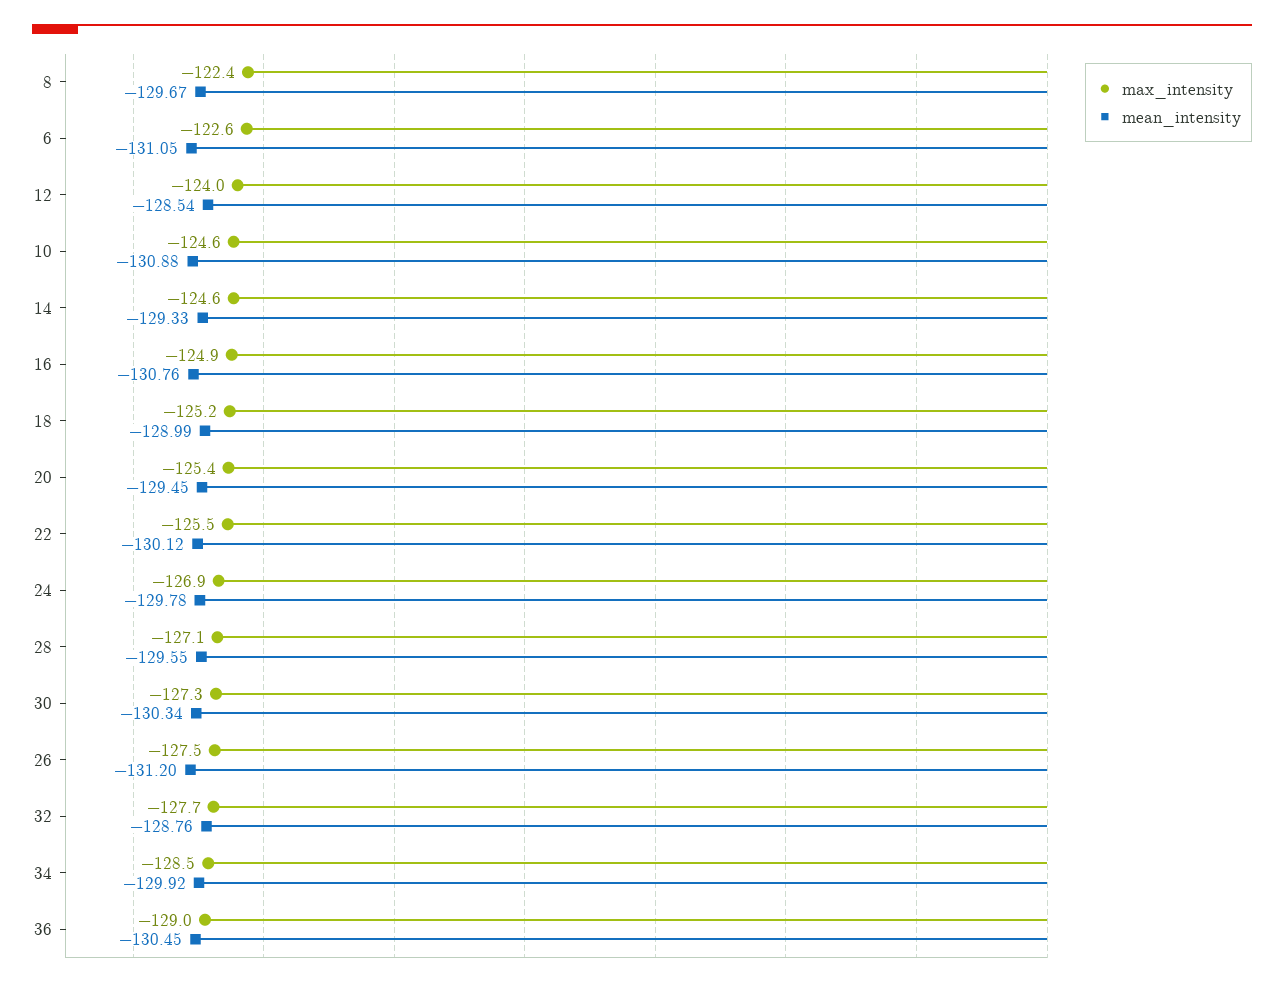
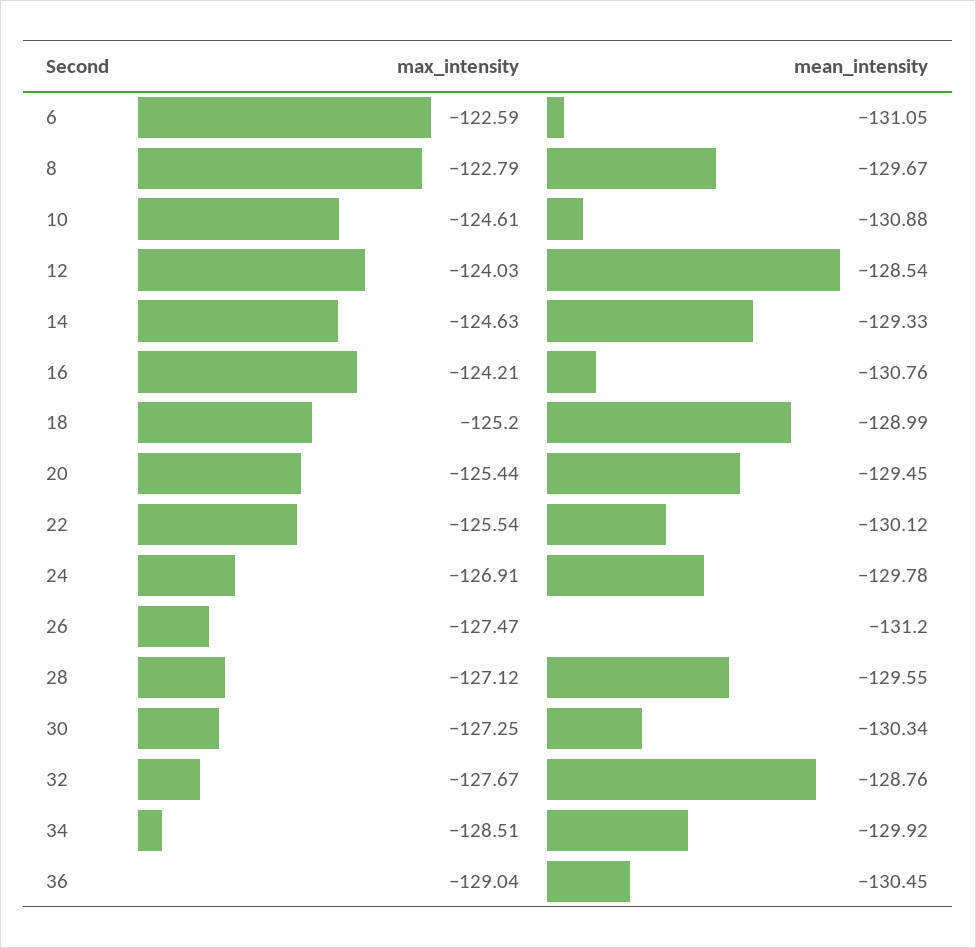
  {
    "max_intensity": {
-     "8": -122.4,
+     "8": -122.79,
      "6": -122.59,
      "12": -124.03,
      "10": -124.61,
      "14": -124.63,
-     "16": -124.9,
+     "16": -124.21,
      "18": -125.2,
      "20": -125.44,
      "22": -125.54,
      "24": -126.91,
      "28": -127.12,
      "30": -127.25,
      "26": -127.47,
      "32": -127.67,
      "34": -128.51,
      "36": -129.04
    },
    "mean_intensity": {
      "8": -129.67,
      "6": -131.05,
      "12": -128.54,
      "10": -130.88,
      "14": -129.33,
      "16": -130.76,
      "18": -128.99,
      "20": -129.45,
      "22": -130.12,
      "24": -129.78,
      "28": -129.55,
      "30": -130.34,
      "26": -131.2,
      "32": -128.76,
      "34": -129.92,
      "36": -130.45
    }
  }

